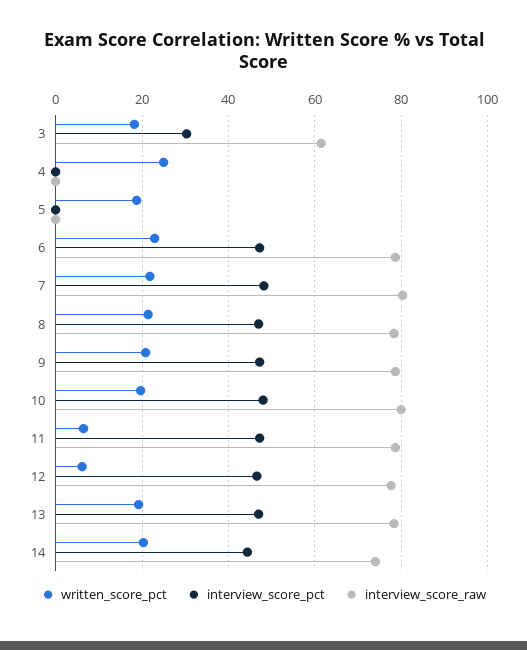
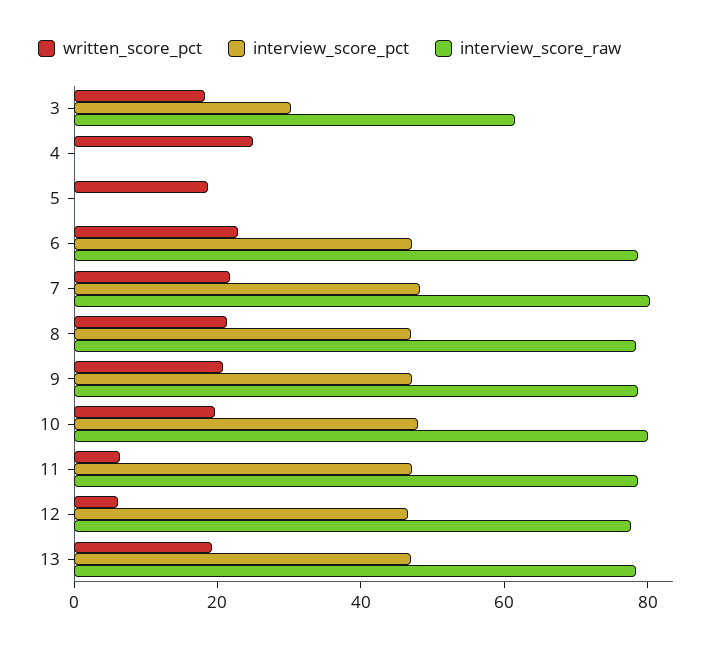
  {
    "written_score_pct": {
      "3": 18,
      "4": 24,
      "5": 18,
      "6": 22,
      "7": 22,
      "8": 22,
      "9": 20,
      "10": 20,
      "11": 6,
      "12": 6,
-     "13": 20,
+     "13": 20
-     "14": 20
    },
    "interview_score_pct": {
      "3": 30,
      "4": 0,
      "5": 0,
      "6": 48,
      "7": 48,
      "8": 48,
      "9": 48,
      "10": 48,
      "11": 48,
      "12": 46,
-     "13": 48,
+     "13": 48
-     "14": 44
    },
    "interview_score_raw": {
      "3": 62,
      "4": 0,
      "5": 0,
      "6": 78,
      "7": 80,
      "8": 78,
      "9": 78,
      "10": 80,
      "11": 78,
      "12": 78,
-     "13": 78,
+     "13": 78
-     "14": 74
    }
  }

